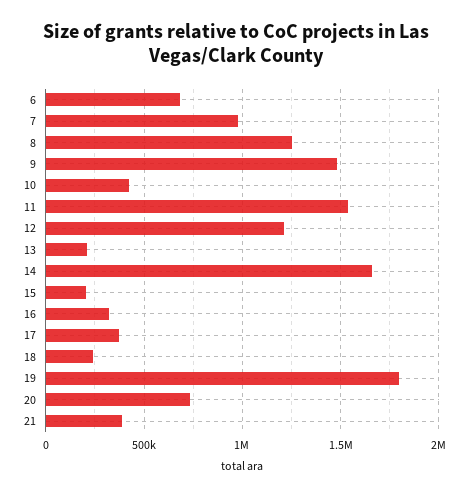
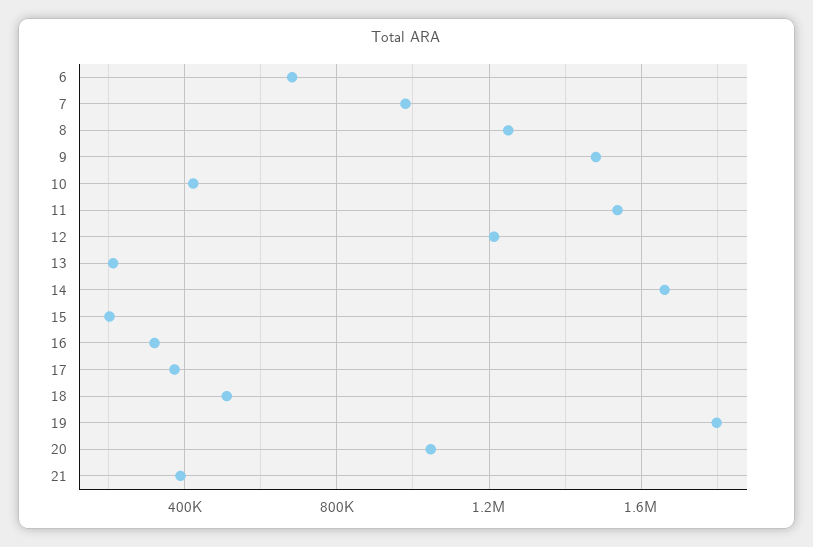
  {
    "6": 700000,
    "7": 1000000,
    "8": 1250000,
    "9": 1500000,
    "10": 400000,
    "11": 1550000,
    "12": 1200000,
    "13": 200000,
    "14": 1650000,
    "15": 200000,
    "16": 300000,
    "17": 350000,
-   "18": 250000,
+   "18": 500000,
    "19": 1800000,
-   "20": 750000,
+   "20": 1050000,
    "21": 400000
  }

